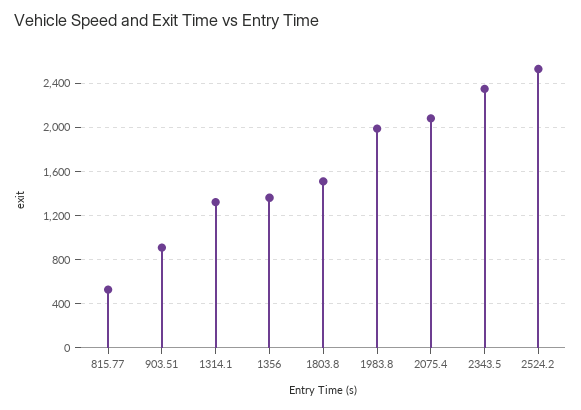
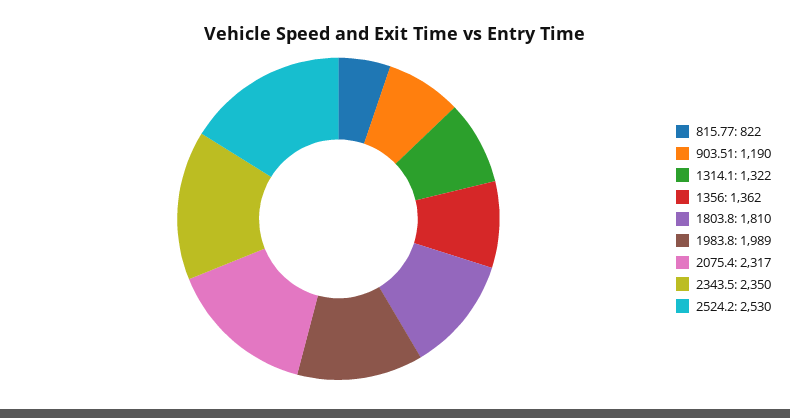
  {
-   "815.77": 500,
+   "815.77": 822,
-   "903.51": 900,
+   "903.51": 1190,
    "1314.1": 1322,
    "1356": 1362,
-   "1803.8": 1500,
+   "1803.8": 1810,
    "1983.8": 1989,
-   "2075.4": 2100,
+   "2075.4": 2317,
    "2343.5": 2350,
    "2524.2": 2530
  }

